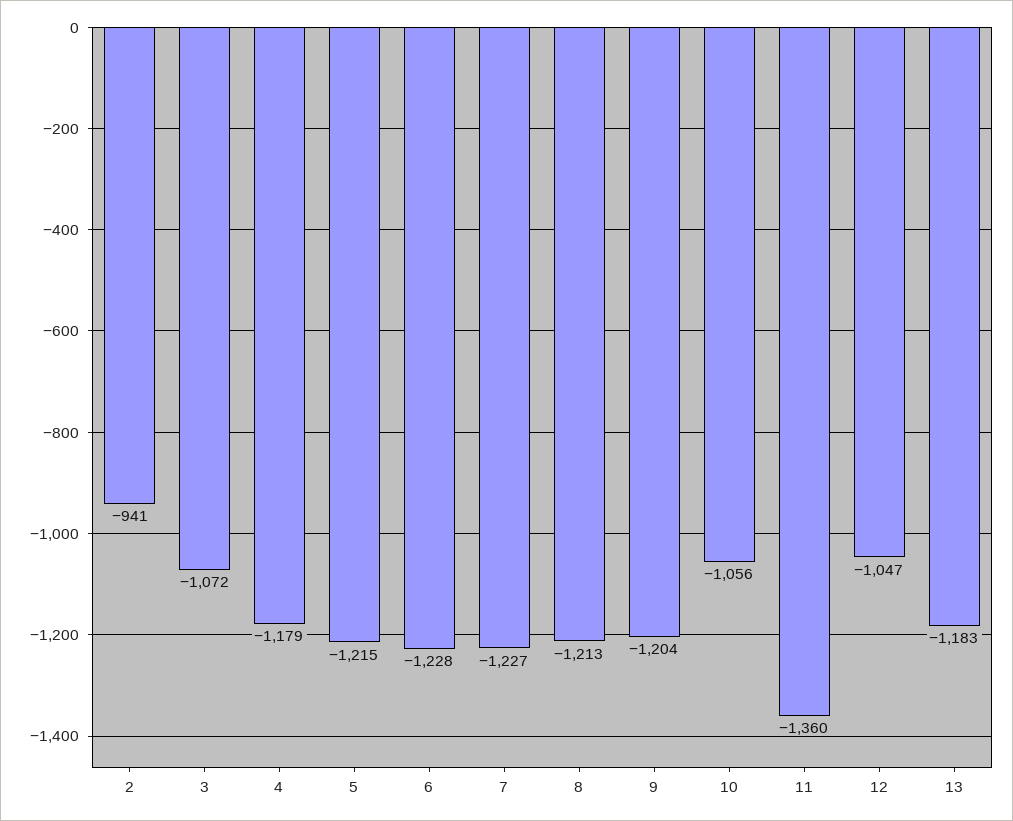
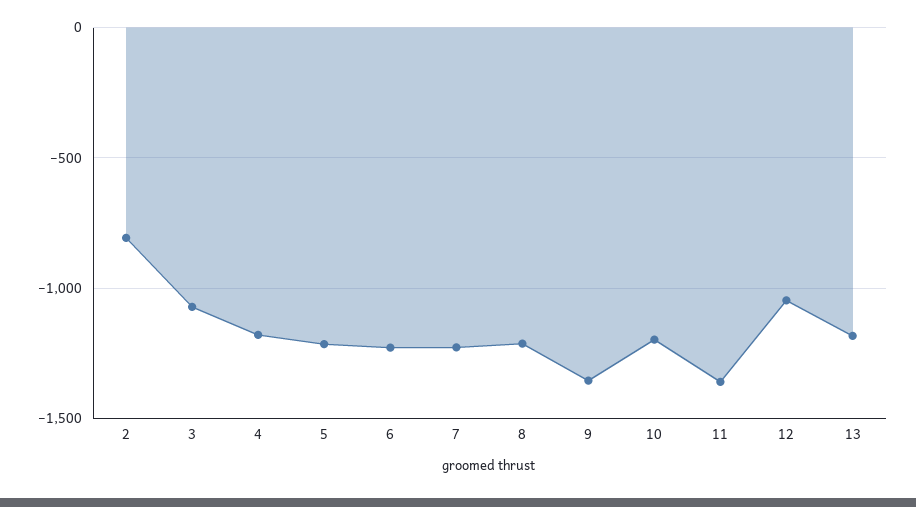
  {
-   "2": -941,
+   "2": -800,
    "3": -1072,
    "4": -1179,
    "5": -1215,
    "6": -1228,
    "7": -1227,
    "8": -1213,
-   "9": -1204,
+   "9": -1350,
-   "10": -1056,
+   "10": -1200,
    "11": -1360,
    "12": -1047,
    "13": -1183
  }

